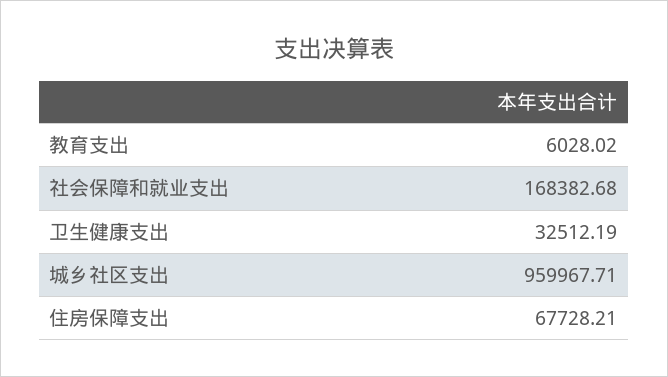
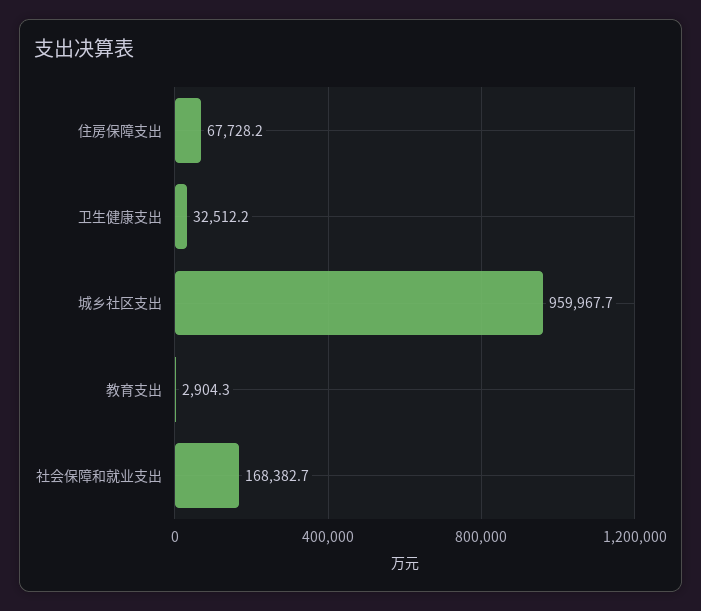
  {
-   "教育支出": 6028.02,
+   "教育支出": 2904.3,
    "社会保障和就业支出": 168382.68,
    "卫生健康支出": 32512.19,
    "城乡社区支出": 959967.71,
    "住房保障支出": 67728.21
  }

